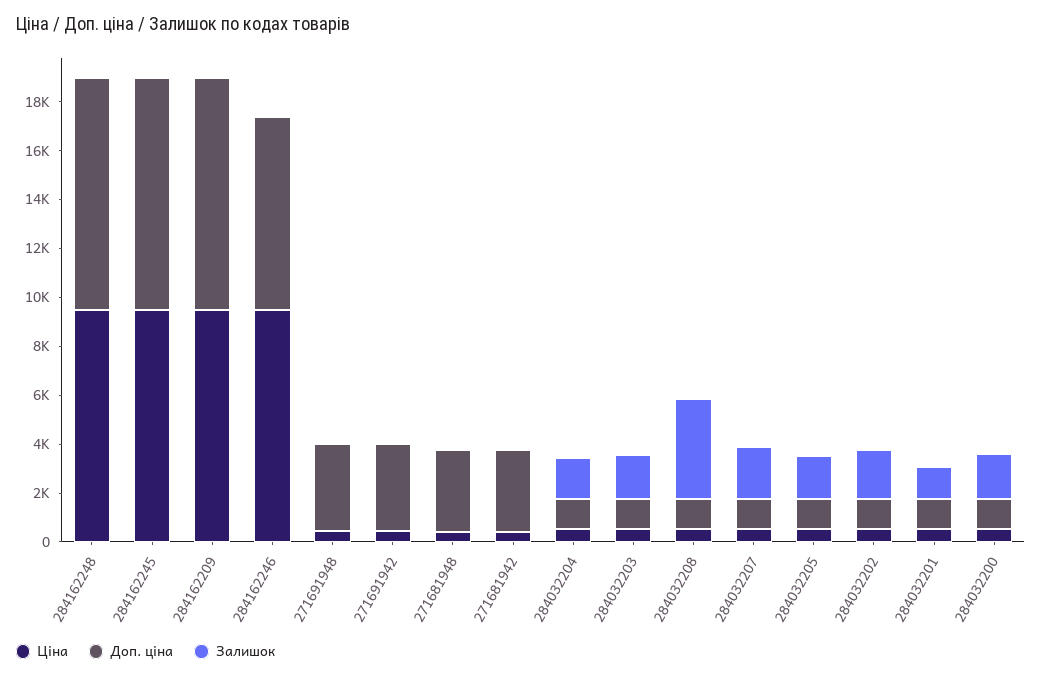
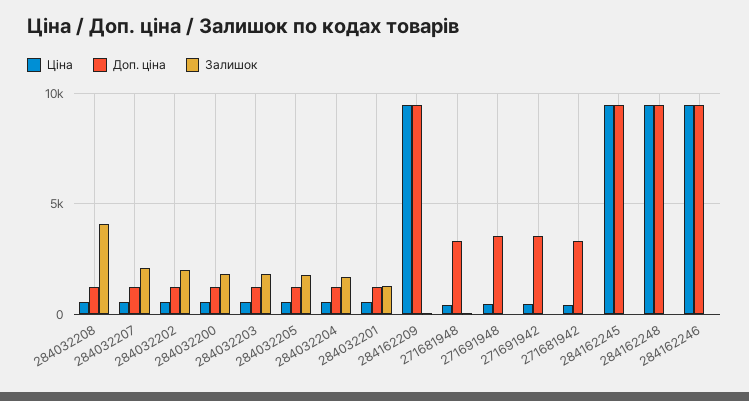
  {
    "Ціна": {
      "284162248": 9500,
      "284162245": 9500,
      "284162209": 9500,
      "284162246": 9500,
      "271691948": 500,
      "271691942": 500,
      "271681948": 500,
      "271681942": 500,
      "284032204": 500,
      "284032203": 500,
      "284032208": 500,
      "284032207": 500,
      "284032205": 500,
      "284032202": 500,
      "284032201": 500,
      "284032200": 500
    },
    "Доп. ціна": {
      "284162248": 9500,
      "284162245": 9500,
      "284162209": 9500,
-     "284162246": 8000,
+     "284162246": 9500,
      "271691948": 3500,
      "271691942": 3500,
      "271681948": 3500,
      "271681942": 3500,
      "284032204": 1000,
      "284032203": 1000,
      "284032208": 1000,
      "284032207": 1000,
      "284032205": 1000,
      "284032202": 1000,
      "284032201": 1000,
      "284032200": 1000
    },
    "Залишок": {
      "284162248": 0,
      "284162245": 0,
      "284162209": 0,
      "284162246": 0,
      "271691948": 0,
      "271691942": 0,
      "271681948": 0,
      "271681942": 0,
      "284032204": 1500,
      "284032203": 2000,
      "284032208": 4000,
      "284032207": 2000,
      "284032205": 2000,
      "284032202": 2000,
      "284032201": 1500,
      "284032200": 2000
    }
  }

